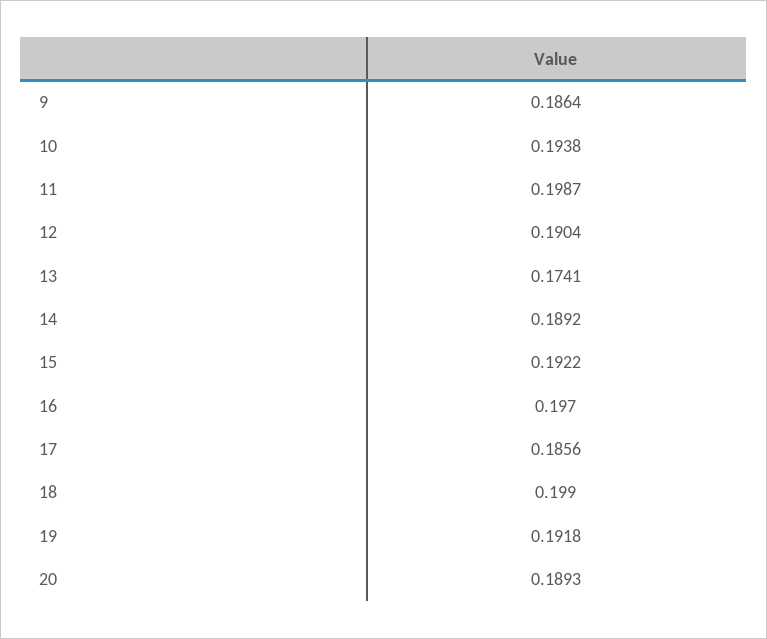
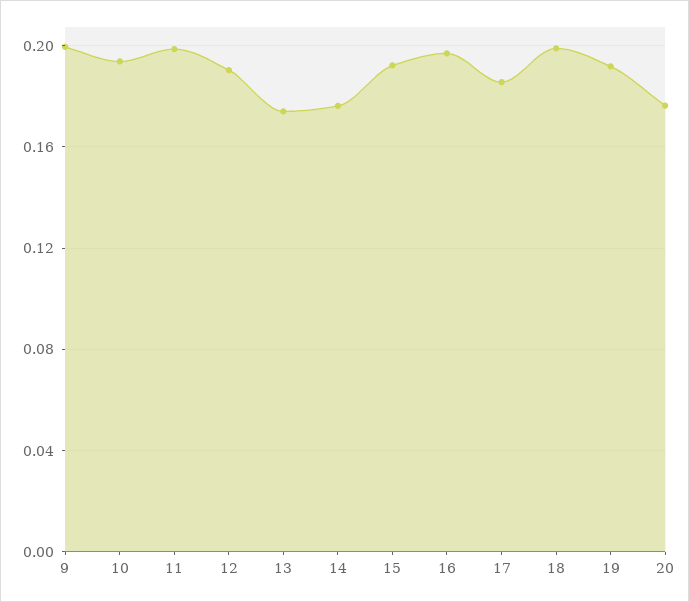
  {
-   "9": 0.1864,
+   "9": 0.2,
    "10": 0.1938,
    "11": 0.1987,
    "12": 0.1904,
    "13": 0.1741,
-   "14": 0.1892,
+   "14": 0.175,
    "15": 0.1922,
    "16": 0.197,
    "17": 0.1856,
    "18": 0.199,
    "19": 0.1918,
-   "20": 0.1893
+   "20": 0.175
  }

